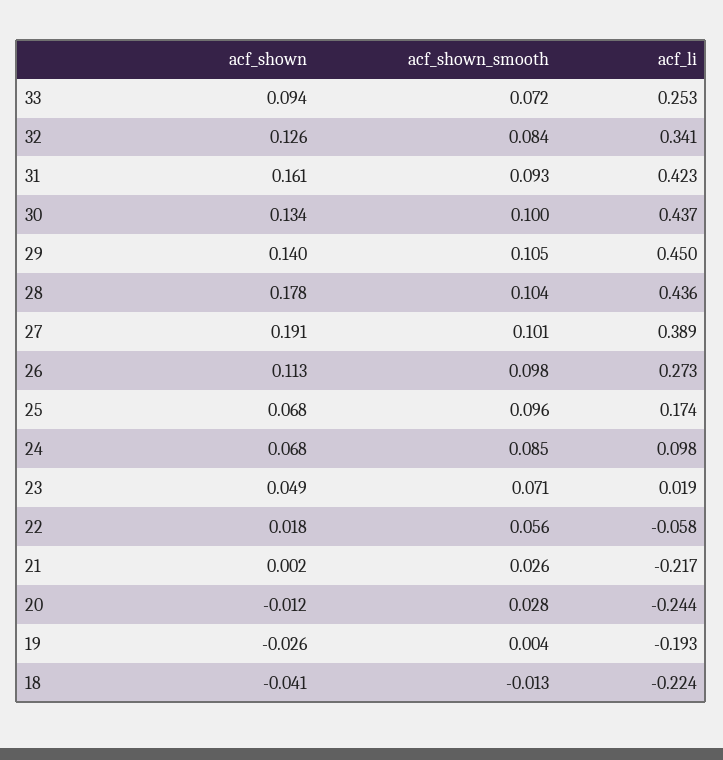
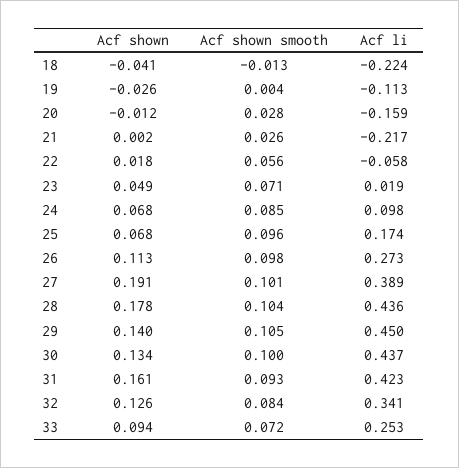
  {
    "acf_shown": {
      "33": 0.094,
      "32": 0.126,
      "31": 0.161,
      "30": 0.134,
      "29": 0.14,
      "28": 0.178,
      "27": 0.191,
      "26": 0.113,
      "25": 0.068,
      "24": 0.068,
      "23": 0.049,
      "22": 0.018,
      "21": 0.002,
      "20": -0.012,
      "19": -0.026,
      "18": -0.041
    },
    "acf_shown_smooth": {
      "33": 0.072,
      "32": 0.084,
      "31": 0.093,
      "30": 0.1,
      "29": 0.105,
      "28": 0.104,
      "27": 0.101,
      "26": 0.098,
      "25": 0.096,
      "24": 0.085,
      "23": 0.071,
      "22": 0.056,
      "21": 0.026,
      "20": 0.028,
      "19": 0.004,
      "18": -0.013
    },
    "acf_li": {
      "33": 0.253,
      "32": 0.341,
      "31": 0.423,
      "30": 0.437,
      "29": 0.45,
      "28": 0.436,
      "27": 0.389,
      "26": 0.273,
      "25": 0.174,
      "24": 0.098,
      "23": 0.019,
      "22": -0.058,
      "21": -0.217,
-     "20": -0.244,
+     "20": -0.159,
-     "19": -0.193,
+     "19": -0.113,
      "18": -0.224
    }
  }

